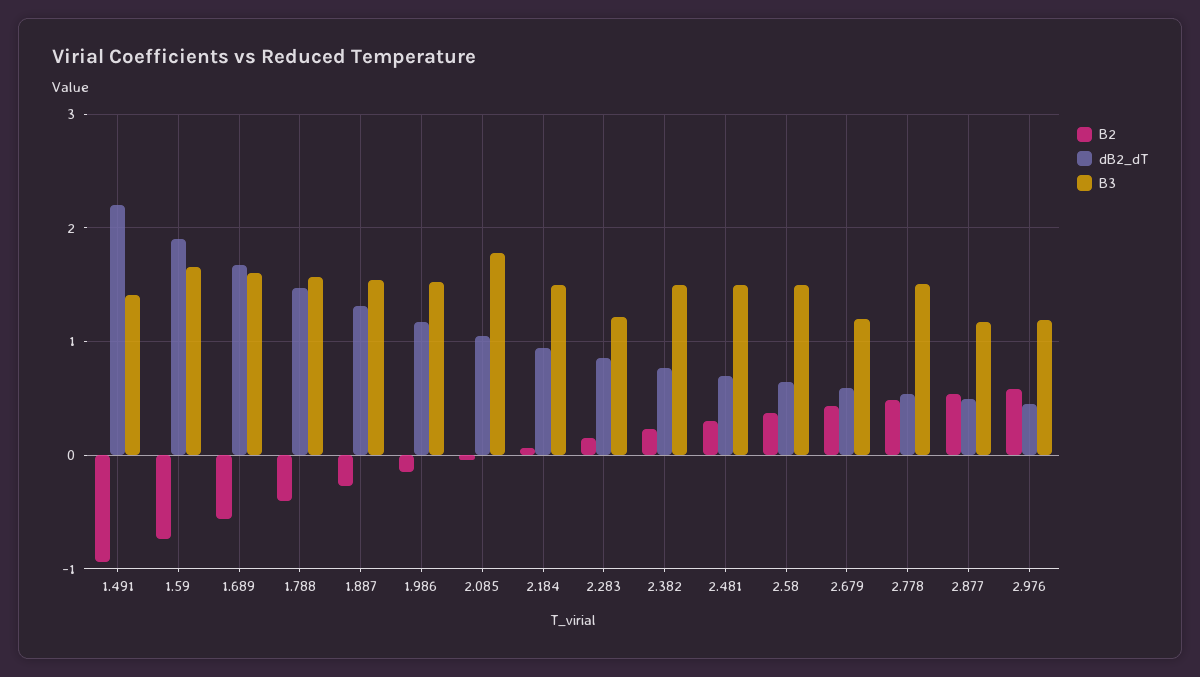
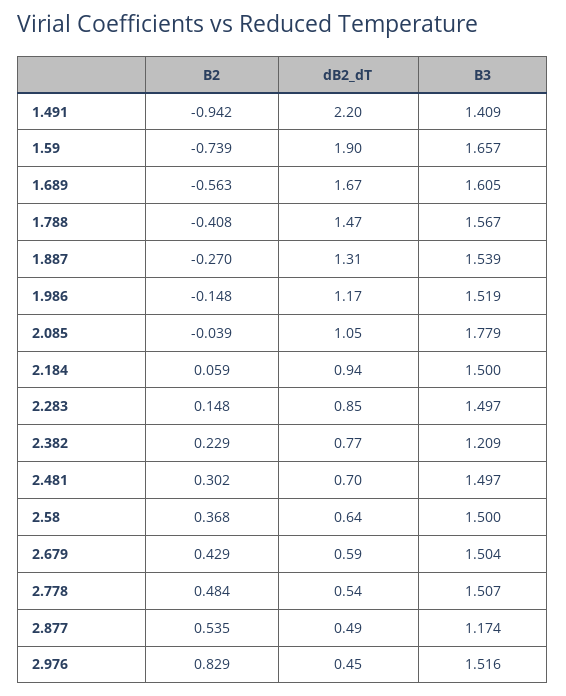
  {
    "B2": {
      "1.491": -0.942,
      "1.59": -0.739,
      "1.689": -0.563,
      "1.788": -0.408,
      "1.887": -0.27,
      "1.986": -0.148,
      "2.085": -0.039,
      "2.184": 0.059,
      "2.283": 0.148,
      "2.382": 0.229,
      "2.481": 0.302,
      "2.58": 0.368,
      "2.679": 0.429,
      "2.778": 0.484,
      "2.877": 0.535,
-     "2.976": 0.6
+     "2.976": 0.829
    },
    "dB2_dT": {
      "1.491": 2.2,
      "1.59": 1.9,
      "1.689": 1.67,
      "1.788": 1.47,
      "1.887": 1.31,
      "1.986": 1.17,
      "2.085": 1.05,
      "2.184": 0.94,
      "2.283": 0.85,
      "2.382": 0.77,
      "2.481": 0.7,
      "2.58": 0.64,
      "2.679": 0.59,
      "2.778": 0.54,
      "2.877": 0.49,
      "2.976": 0.45
    },
    "B3": {
      "1.491": 1.409,
      "1.59": 1.657,
      "1.689": 1.605,
      "1.788": 1.567,
      "1.887": 1.539,
      "1.986": 1.519,
      "2.085": 1.779,
      "2.184": 1.5,
-     "2.283": 1.2,
+     "2.283": 1.497,
-     "2.382": 1.5,
+     "2.382": 1.209,
      "2.481": 1.497,
      "2.58": 1.5,
-     "2.679": 1.2,
+     "2.679": 1.504,
      "2.778": 1.507,
      "2.877": 1.174,
-     "2.976": 1.2
+     "2.976": 1.516
    }
  }

